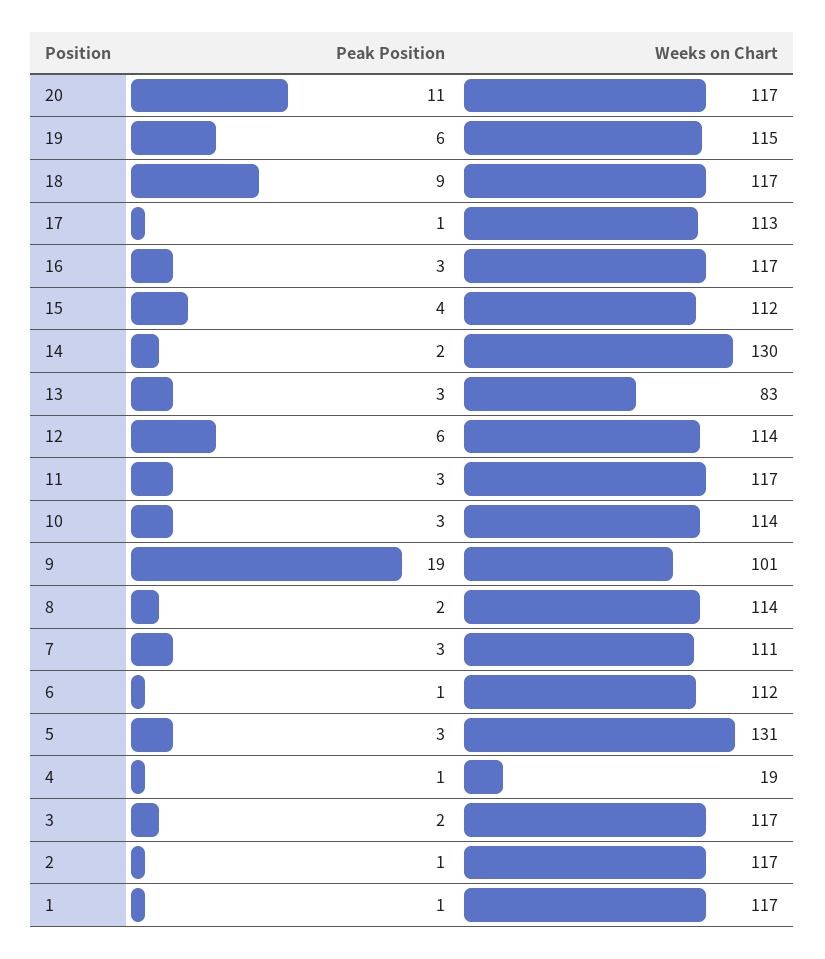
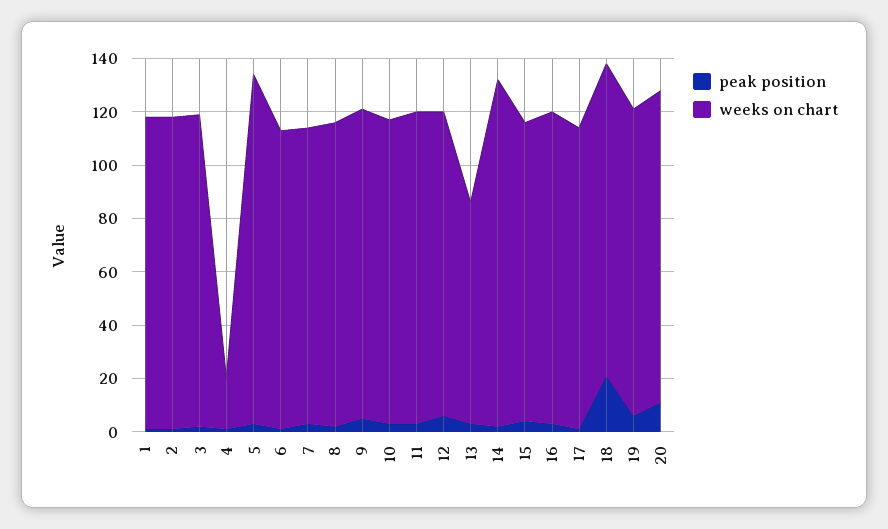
  {
    "Peak Position": {
      "20": 11,
      "19": 6,
-     "18": 9,
+     "18": 20,
      "17": 1,
      "16": 3,
      "15": 4,
      "14": 2,
      "13": 3,
      "12": 6,
      "11": 3,
      "10": 3,
-     "9": 19,
+     "9": 5,
      "8": 2,
      "7": 3,
      "6": 1,
      "5": 3,
      "4": 1,
      "3": 2,
      "2": 1,
      "1": 1
    },
    "Weeks on Chart": {
      "20": 117,
      "19": 115,
      "18": 117,
      "17": 113,
      "16": 117,
      "15": 112,
      "14": 130,
      "13": 83,
      "12": 114,
      "11": 117,
      "10": 114,
-     "9": 101,
+     "9": 115,
      "8": 114,
      "7": 111,
      "6": 112,
      "5": 131,
      "4": 19,
      "3": 117,
      "2": 117,
      "1": 117
    }
  }

